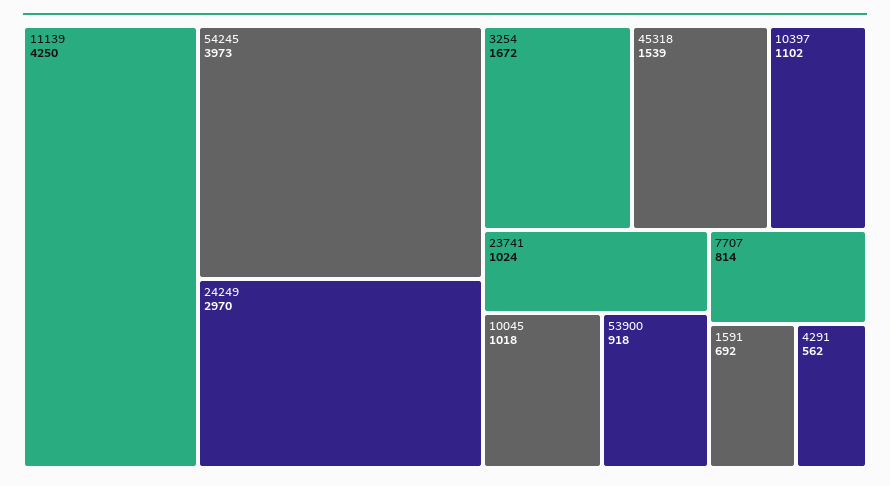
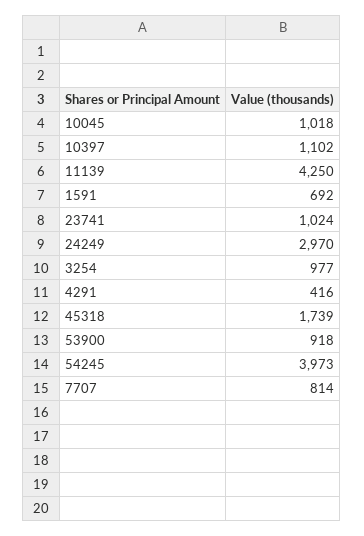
  {
    "11139": 4250,
    "54245": 3973,
    "24249": 2970,
-   "3254": 1672,
+   "3254": 977,
-   "45318": 1539,
+   "45318": 1739,
    "10397": 1102,
    "23741": 1024,
    "10045": 1018,
    "53900": 918,
    "7707": 814,
    "1591": 692,
-   "4291": 562
+   "4291": 416
  }

